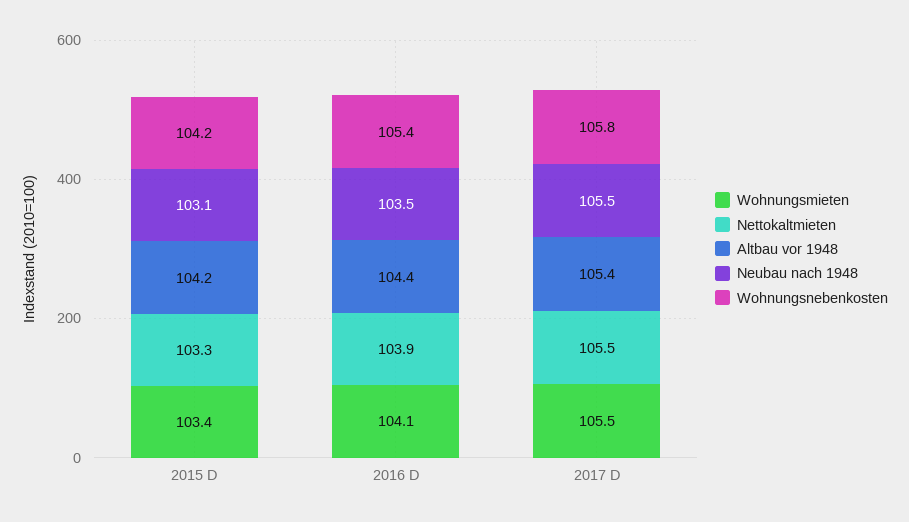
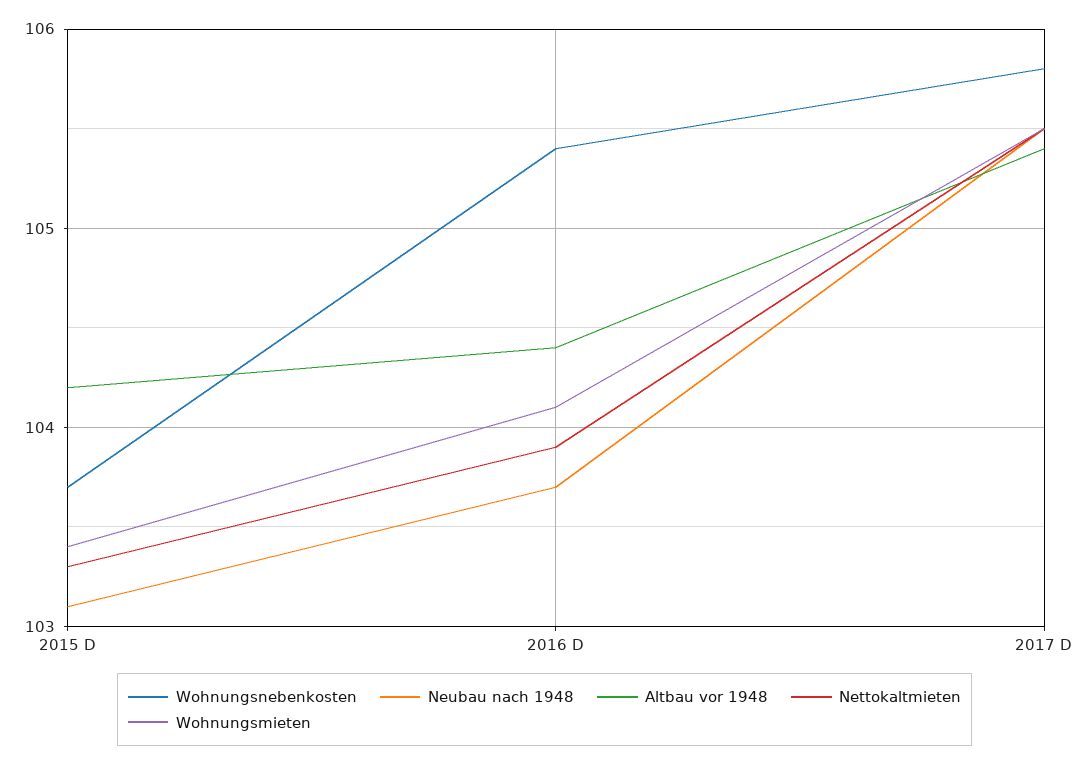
  {
    "Wohnungsmieten": {
      "2015 D": 103.4,
      "2016 D": 104.1,
      "2017 D": 105.5
    },
    "Nettokaltmieten": {
      "2015 D": 103.3,
      "2016 D": 103.9,
      "2017 D": 105.5
    },
    "Altbau vor 1948": {
      "2015 D": 104.2,
      "2016 D": 104.4,
      "2017 D": 105.4
    },
    "Neubau nach 1948": {
      "2015 D": 103.1,
-     "2016 D": 103.5,
+     "2016 D": 103.7,
      "2017 D": 105.5
    },
    "Wohnungsnebenkosten": {
-     "2015 D": 104.2,
+     "2015 D": 103.7,
      "2016 D": 105.4,
      "2017 D": 105.8
    }
  }

